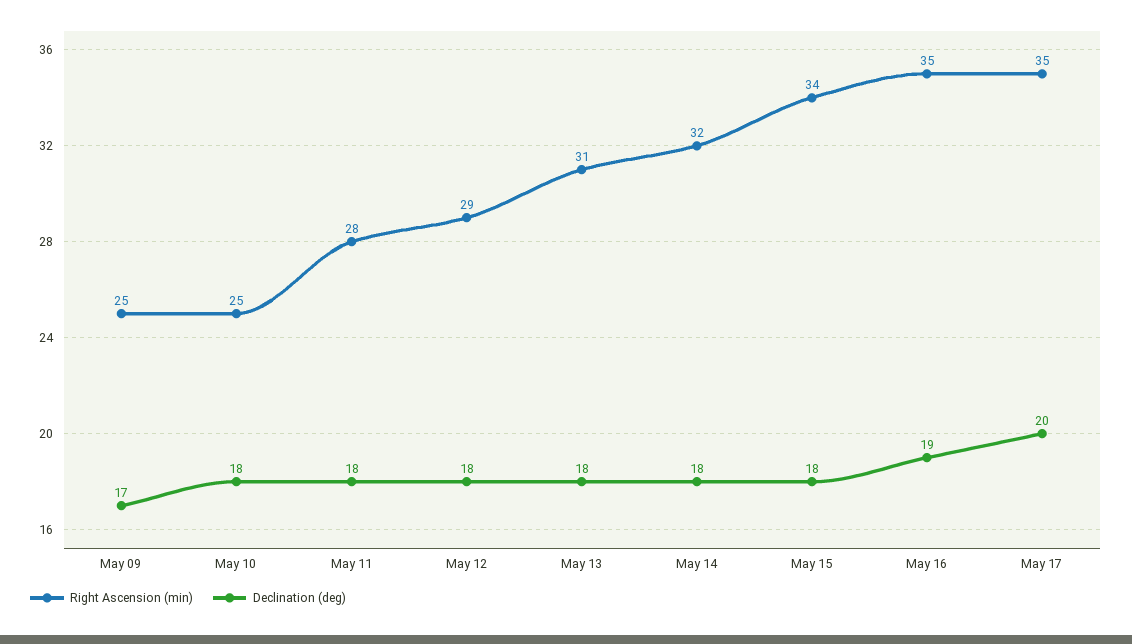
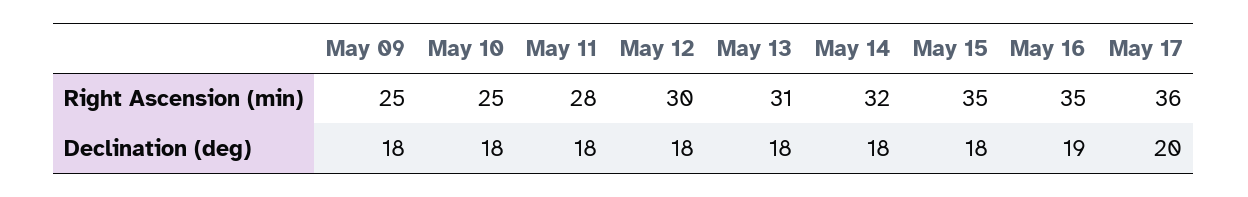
  {
    "Right Ascension (min)": {
      "May 09": 25,
      "May 10": 25,
      "May 11": 28,
-     "May 12": 29,
+     "May 12": 30,
      "May 13": 31,
      "May 14": 32,
-     "May 15": 34,
+     "May 15": 35,
      "May 16": 35,
-     "May 17": 35
+     "May 17": 36
    },
    "Declination (deg)": {
-     "May 09": 17,
+     "May 09": 18,
      "May 10": 18,
      "May 11": 18,
      "May 12": 18,
      "May 13": 18,
      "May 14": 18,
      "May 15": 18,
      "May 16": 19,
      "May 17": 20
    }
  }

